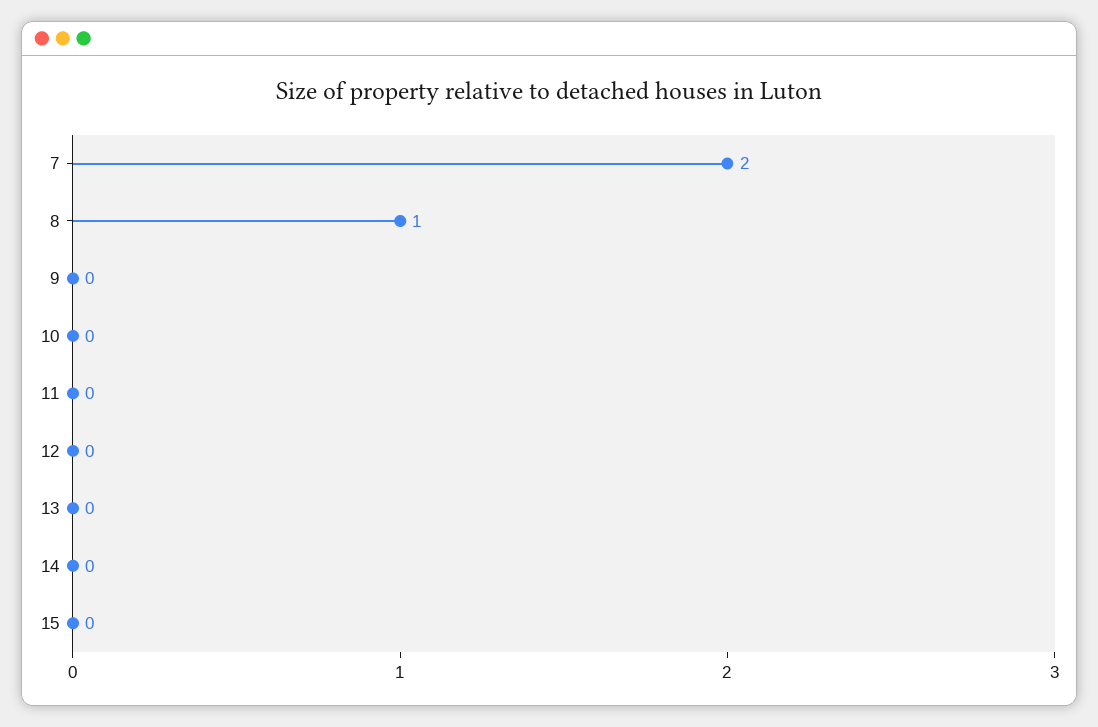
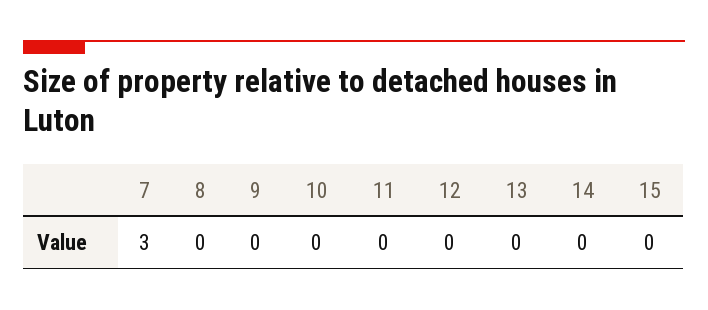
  {
-   "7": 2,
+   "7": 3,
-   "8": 1,
+   "8": 0,
    "9": 0,
    "10": 0,
    "11": 0,
    "12": 0,
    "13": 0,
    "14": 0,
    "15": 0
  }

